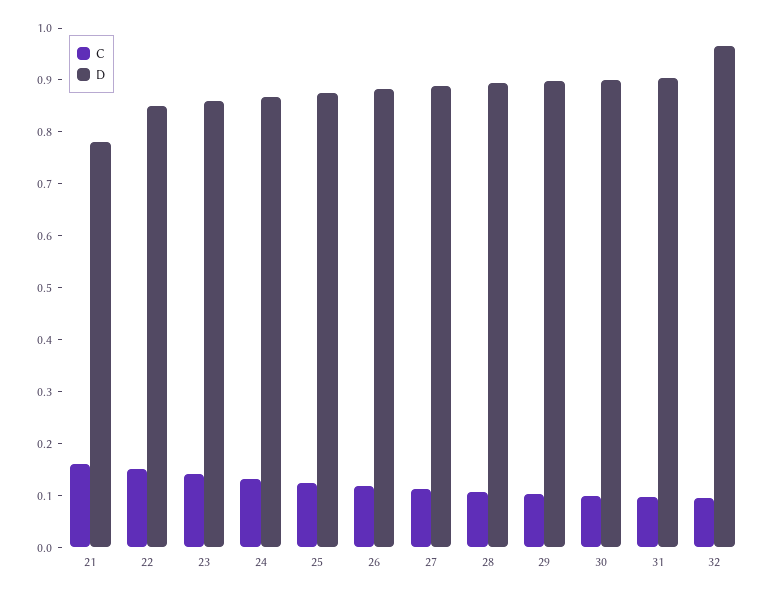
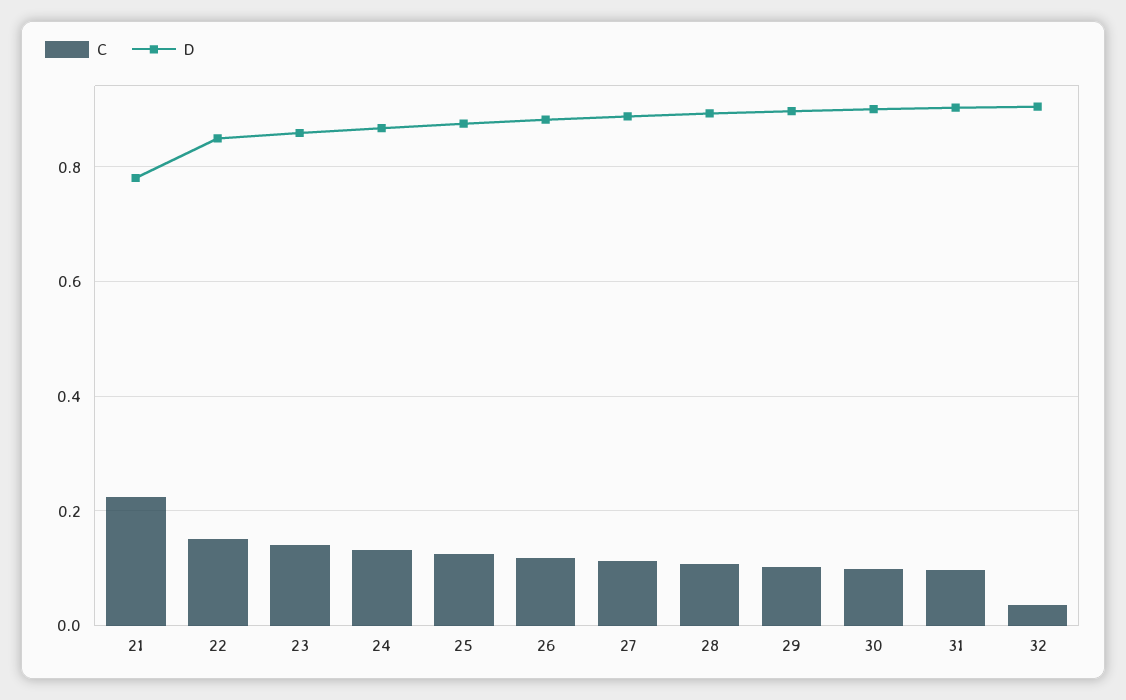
  {
    "C": {
-     "21": 0.16,
+     "21": 0.22,
      "22": 0.16,
      "23": 0.14,
      "24": 0.14,
      "25": 0.12,
      "26": 0.12,
      "27": 0.12,
      "28": 0.1,
      "29": 0.1,
      "30": 0.1,
      "31": 0.1,
-     "32": 0.1
+     "32": 0.04
    },
    "D": {
      "21": 0.78,
      "22": 0.84,
      "23": 0.86,
      "24": 0.86,
      "25": 0.88,
      "26": 0.88,
      "27": 0.88,
      "28": 0.9,
      "29": 0.9,
      "30": 0.9,
      "31": 0.9,
-     "32": 0.96
+     "32": 0.9
    }
  }

